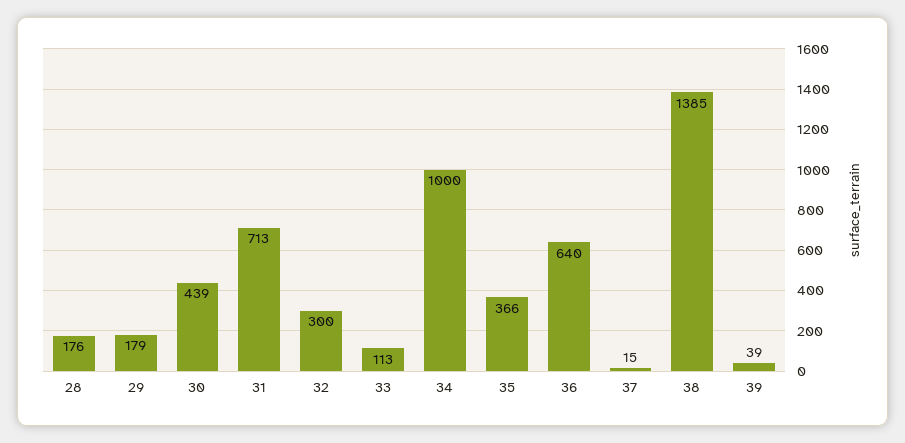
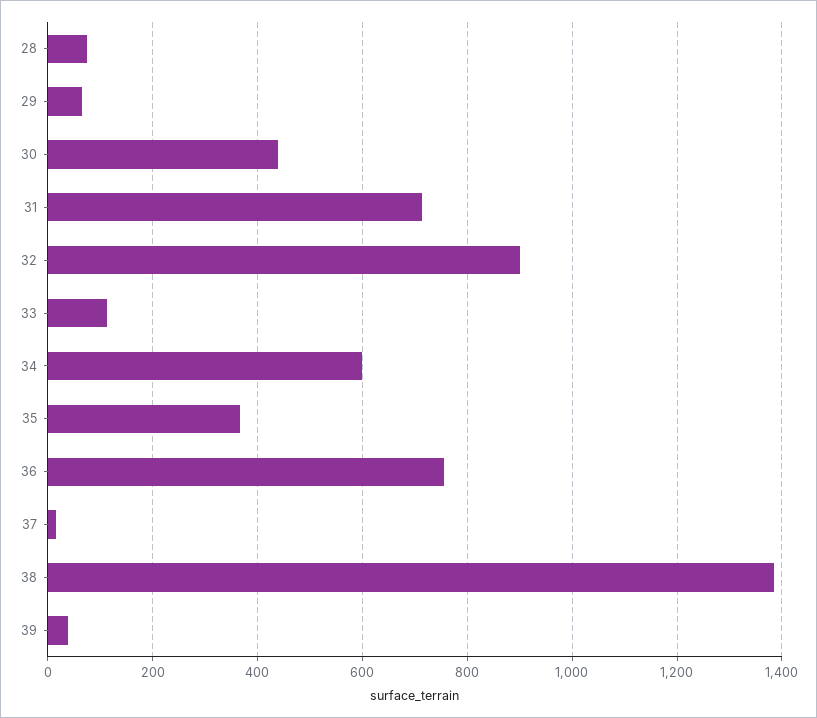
  {
-   "28": 176,
+   "28": 80,
-   "29": 179,
+   "29": 60,
    "30": 439,
    "31": 713,
-   "32": 300,
+   "32": 900,
    "33": 113,
-   "34": 1000,
+   "34": 600,
    "35": 366,
-   "36": 640,
+   "36": 760,
    "37": 15,
    "38": 1385,
    "39": 39
  }

